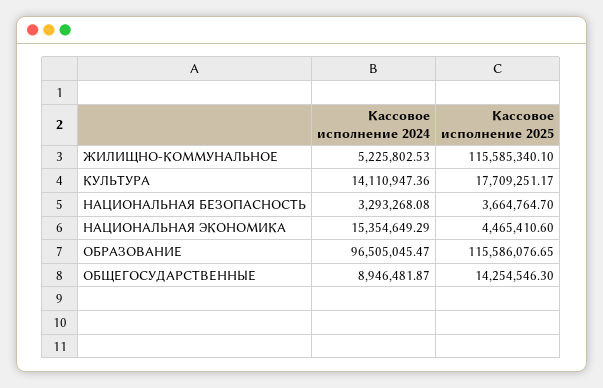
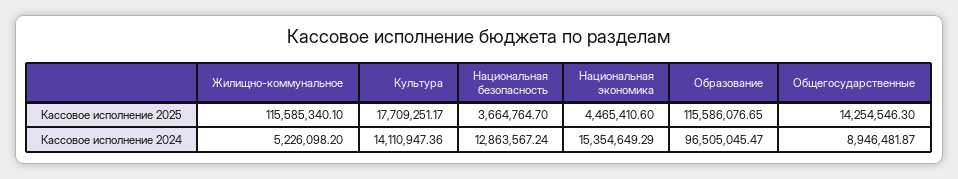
  {
    "Кассовое исполнение 2024": {
-     "ЖИЛИЩНО-КОММУНАЛЬНОЕ": 5225802.53,
+     "ЖИЛИЩНО-КОММУНАЛЬНОЕ": 5226098.2,
      "КУЛЬТУРА": 14110947.36,
-     "НАЦИОНАЛЬНАЯ БЕЗОПАСНОСТЬ": 3293268.08,
+     "НАЦИОНАЛЬНАЯ БЕЗОПАСНОСТЬ": 12863567.24,
      "НАЦИОНАЛЬНАЯ ЭКОНОМИКА": 15354649.29,
      "ОБРАЗОВАНИЕ": 96505045.47,
      "ОБЩЕГОСУДАРСТВЕННЫЕ": 8946481.87
    },
    "Кассовое исполнение 2025": {
      "ЖИЛИЩНО-КОММУНАЛЬНОЕ": 115585340.1,
      "КУЛЬТУРА": 17709251.17,
      "НАЦИОНАЛЬНАЯ БЕЗОПАСНОСТЬ": 3664764.7,
      "НАЦИОНАЛЬНАЯ ЭКОНОМИКА": 4465410.6,
      "ОБРАЗОВАНИЕ": 115586076.65,
      "ОБЩЕГОСУДАРСТВЕННЫЕ": 14254546.3
    }
  }

